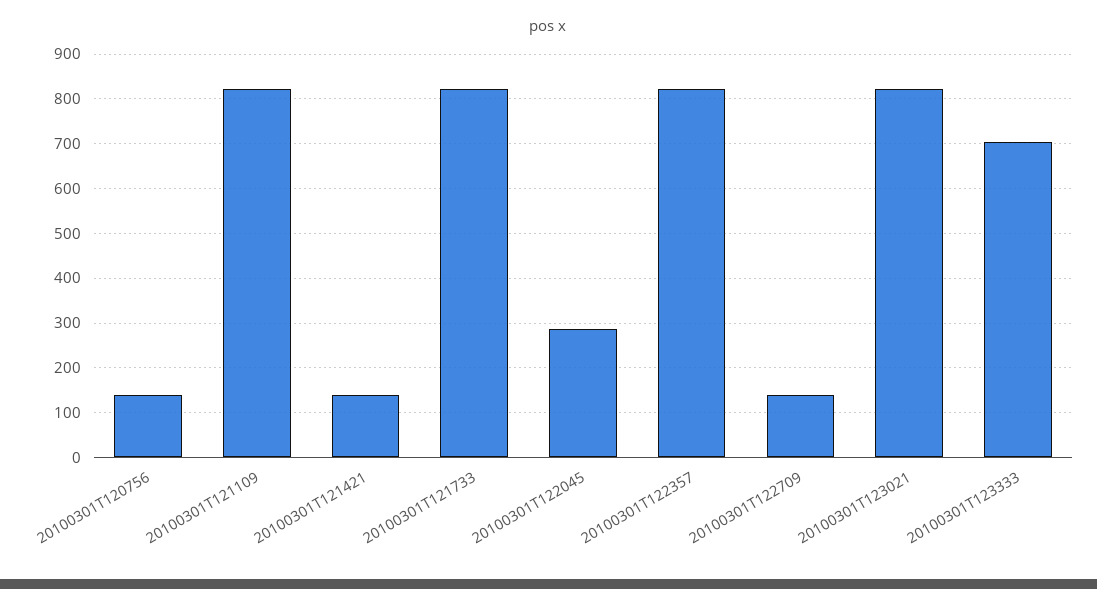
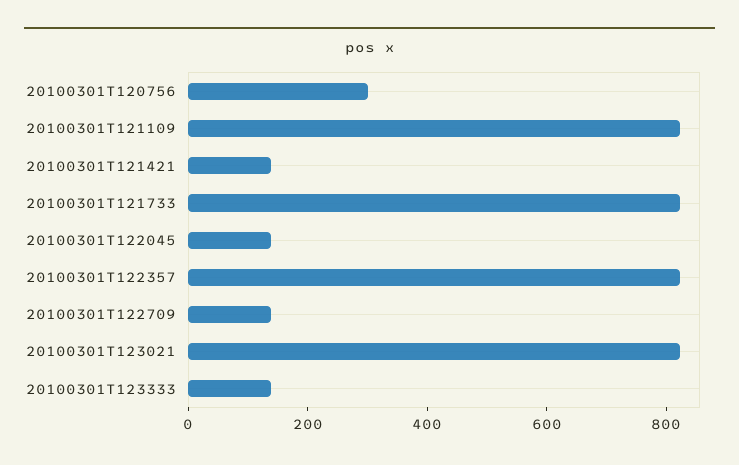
  {
-   "20100301T120756": 140,
+   "20100301T120756": 300,
    "20100301T121109": 820,
    "20100301T121421": 140,
    "20100301T121733": 820,
-   "20100301T122045": 280,
+   "20100301T122045": 150,
    "20100301T122357": 820,
    "20100301T122709": 140,
    "20100301T123021": 820,
-   "20100301T123333": 700
+   "20100301T123333": 150
  }

